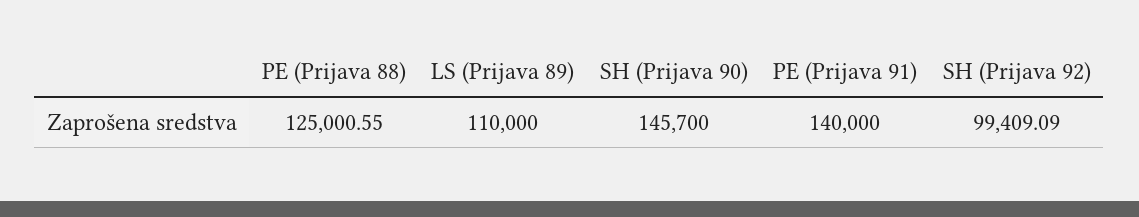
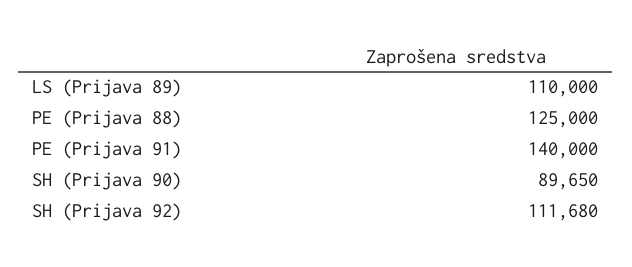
  {
-   "PE (Prijava 88)": 125000.55,
+   "PE (Prijava 88)": 125000,
    "LS (Prijava 89)": 110000,
-   "SH (Prijava 90)": 145700,
+   "SH (Prijava 90)": 89650,
    "PE (Prijava 91)": 140000,
-   "SH (Prijava 92)": 99409.09
+   "SH (Prijava 92)": 111680
  }

